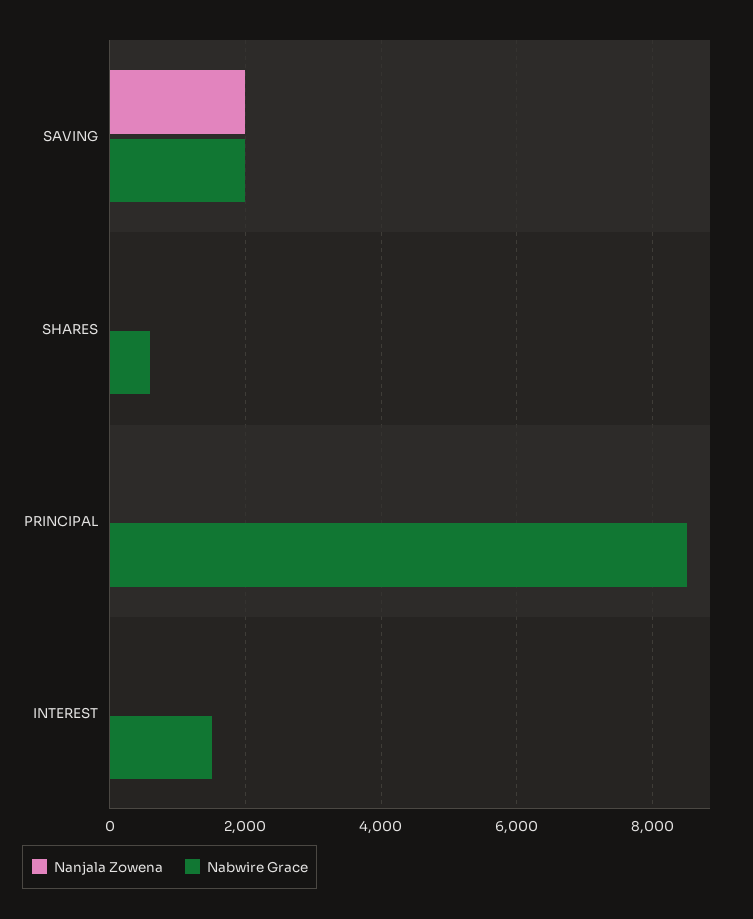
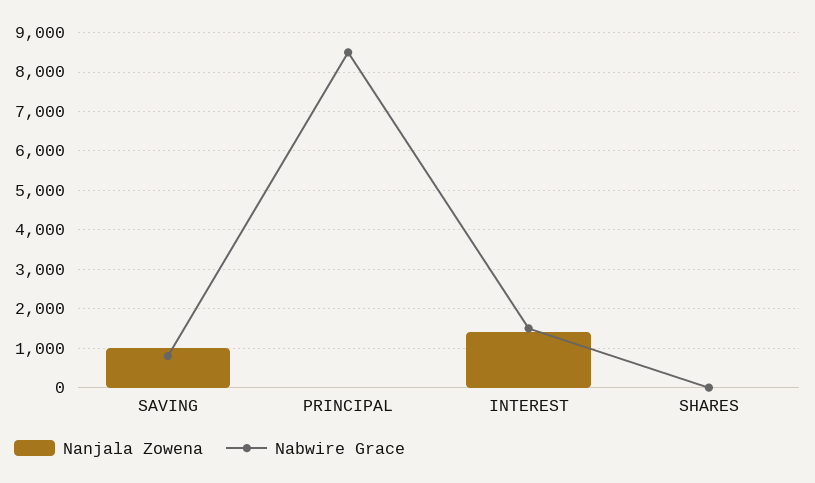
  {
    "Nanjala Zowena": {
-     "SAVING": 2000,
+     "SAVING": 1000,
      "SHARES": 0,
      "PRINCIPAL": 0,
-     "INTEREST": 0
+     "INTEREST": 1400
    },
    "Nabwire Grace": {
-     "SAVING": 2000,
+     "SAVING": 800,
-     "SHARES": 600,
+     "SHARES": 0,
      "PRINCIPAL": 8600,
      "INTEREST": 1600
    }
  }

